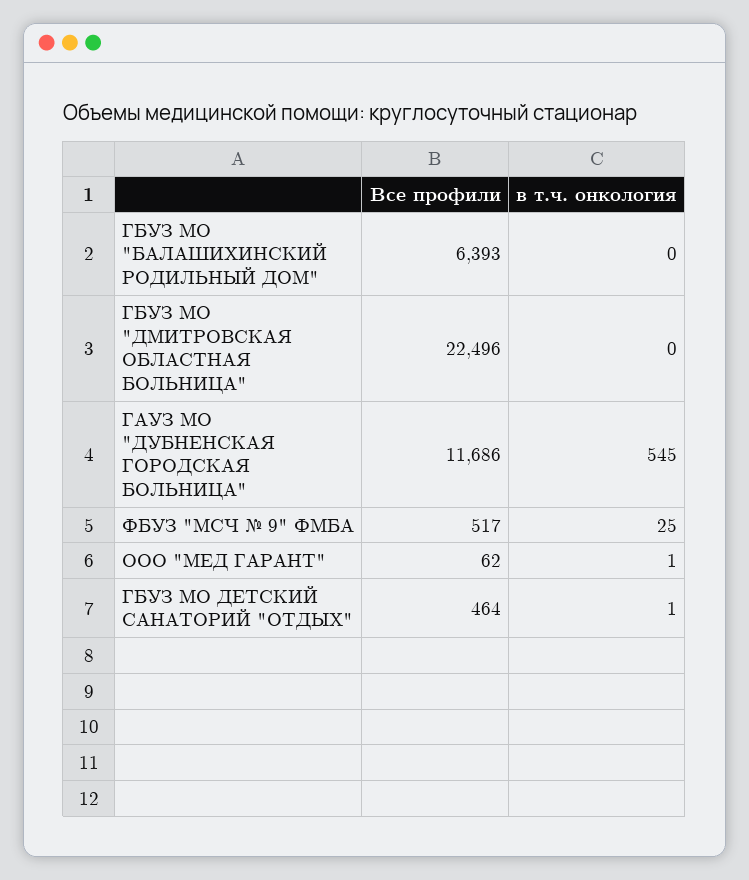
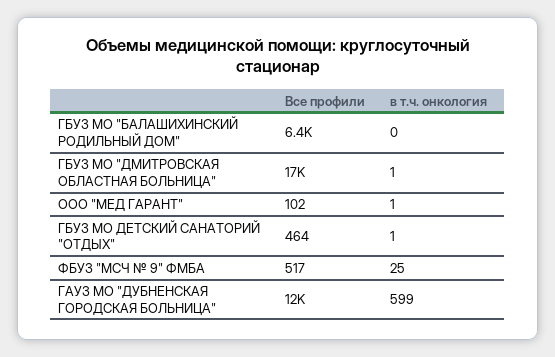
  {
    "Все профили": {
      "ГБУЗ МО \"БАЛАШИХИНСКИЙ РОДИЛЬНЫЙ ДОМ\"": 6393,
-     "ГБУЗ МО \"ДМИТРОВСКАЯ ОБЛАСТНАЯ БОЛЬНИЦА\"": 22496,
+     "ГБУЗ МО \"ДМИТРОВСКАЯ ОБЛАСТНАЯ БОЛЬНИЦА\"": 17000,
      "ГАУЗ МО \"ДУБНЕНСКАЯ ГОРОДСКАЯ БОЛЬНИЦА\"": 11686,
      "ФБУЗ \"МСЧ № 9\" ФМБА": 517,
-     "ООО \"МЕД ГАРАНТ\"": 62,
+     "ООО \"МЕД ГАРАНТ\"": 102,
      "ГБУЗ МО ДЕТСКИЙ САНАТОРИЙ \"ОТДЫХ\"": 464
    },
    "в т.ч. онкология": {
      "ГБУЗ МО \"БАЛАШИХИНСКИЙ РОДИЛЬНЫЙ ДОМ\"": 0,
-     "ГБУЗ МО \"ДМИТРОВСКАЯ ОБЛАСТНАЯ БОЛЬНИЦА\"": 0,
+     "ГБУЗ МО \"ДМИТРОВСКАЯ ОБЛАСТНАЯ БОЛЬНИЦА\"": 1,
-     "ГАУЗ МО \"ДУБНЕНСКАЯ ГОРОДСКАЯ БОЛЬНИЦА\"": 545,
+     "ГАУЗ МО \"ДУБНЕНСКАЯ ГОРОДСКАЯ БОЛЬНИЦА\"": 599,
      "ФБУЗ \"МСЧ № 9\" ФМБА": 25,
      "ООО \"МЕД ГАРАНТ\"": 1,
      "ГБУЗ МО ДЕТСКИЙ САНАТОРИЙ \"ОТДЫХ\"": 1
    }
  }

